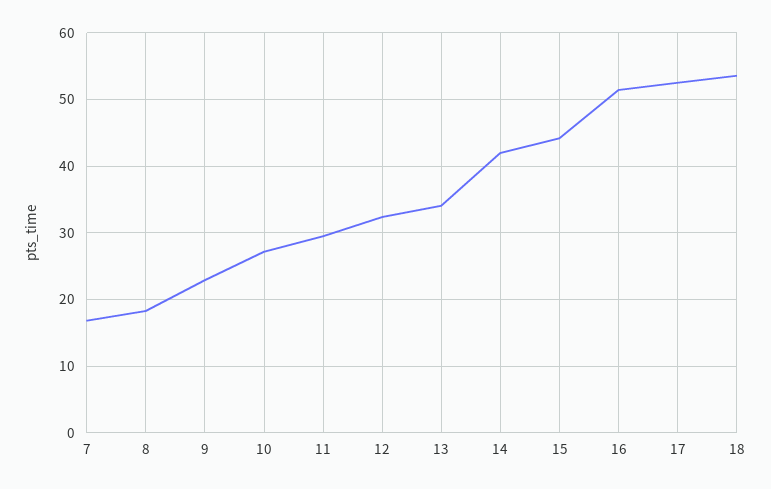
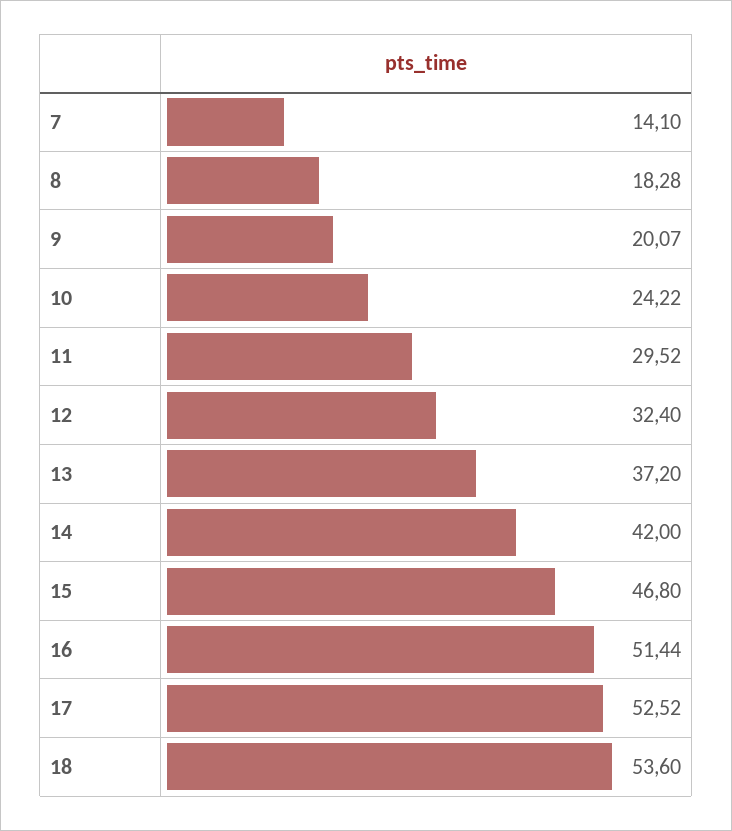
  {
-   "7": 17,
+   "7": 14.1,
    "8": 18.28,
-   "9": 23,
+   "9": 20.07,
-   "10": 27,
+   "10": 24.22,
    "11": 29.52,
    "12": 32.4,
-   "13": 34,
+   "13": 37.2,
    "14": 42,
-   "15": 44,
+   "15": 46.8,
    "16": 51.44,
    "17": 52.52,
    "18": 53.6
  }

